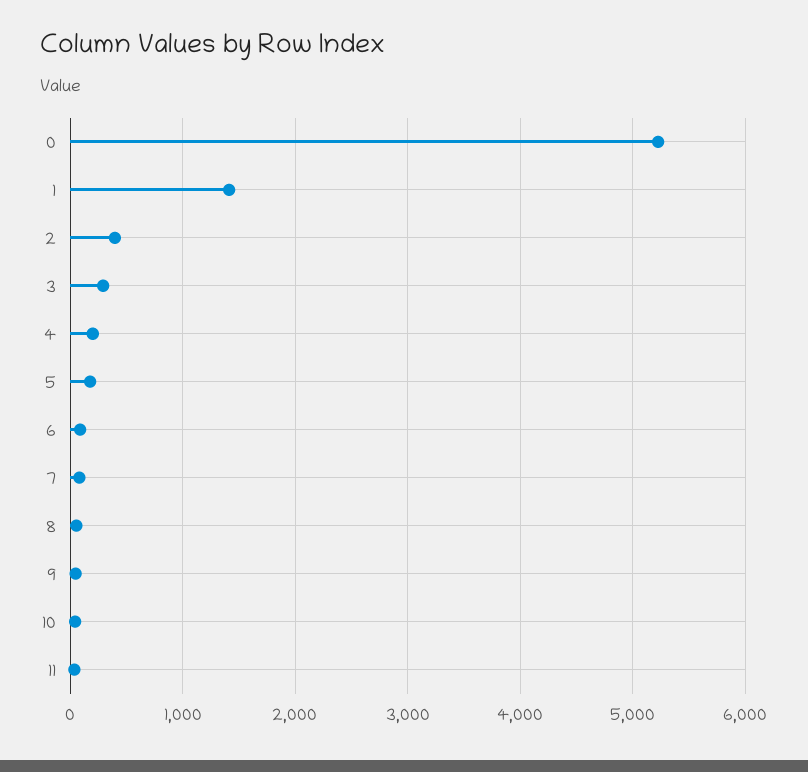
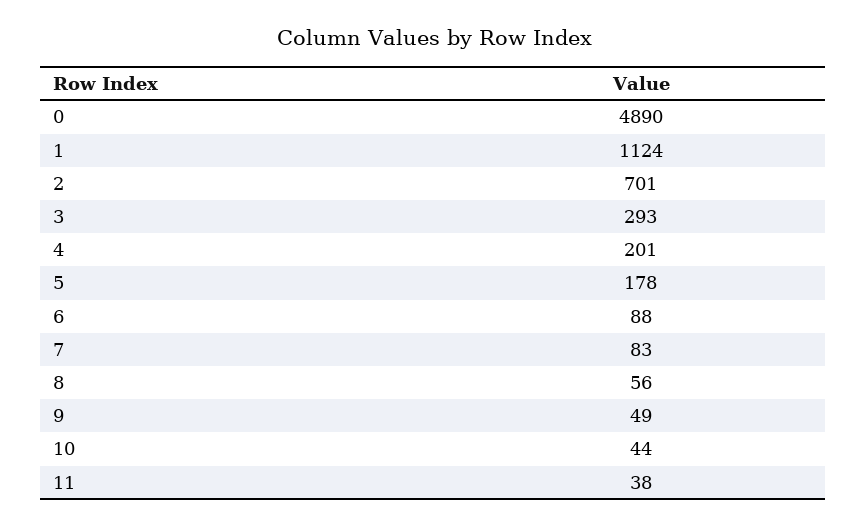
  {
-   "0": 5200,
+   "0": 4890,
-   "1": 1400,
+   "1": 1124,
-   "2": 400,
+   "2": 701,
    "3": 293,
    "4": 201,
    "5": 178,
    "6": 88,
    "7": 83,
    "8": 56,
    "9": 49,
    "10": 44,
    "11": 38
  }

